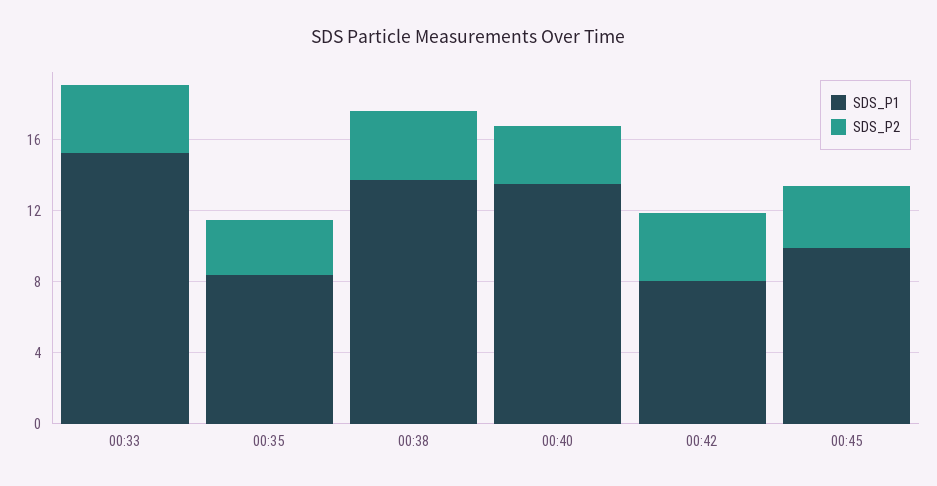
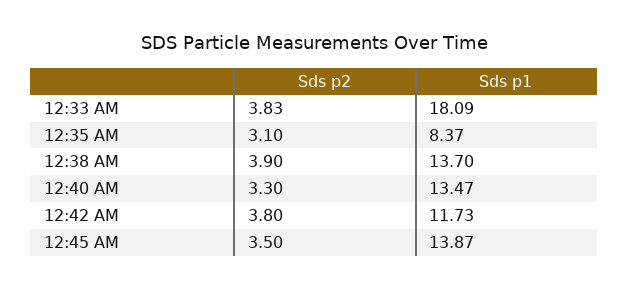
  {
    "SDS_P1": {
-     "00:33": 15,
+     "00:33": 18.09,
      "00:35": 8.37,
      "00:38": 13.7,
      "00:40": 13.47,
-     "00:42": 8,
+     "00:42": 11.73,
-     "00:45": 10
+     "00:45": 13.87
    },
    "SDS_P2": {
      "00:33": 3.83,
      "00:35": 3.1,
      "00:38": 3.9,
      "00:40": 3.3,
      "00:42": 3.8,
      "00:45": 3.5
    }
  }

